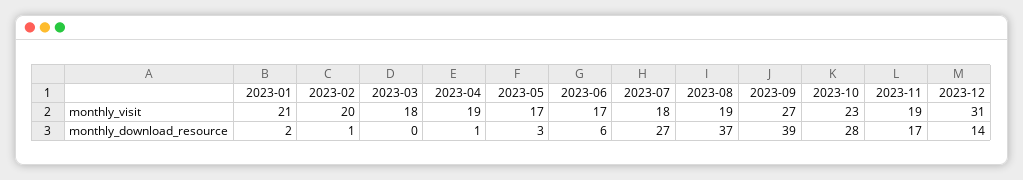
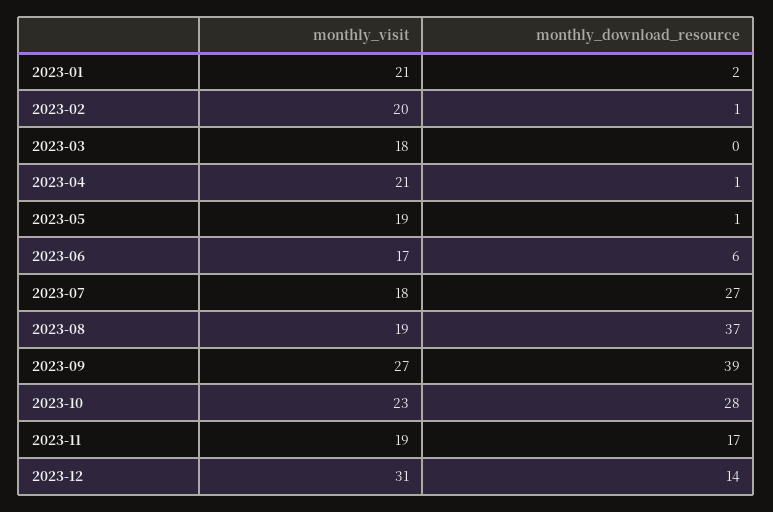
  {
    "2023-01": {
      "monthly_visit": 21,
      "monthly_download_resource": 2
    },
    "2023-02": {
      "monthly_visit": 20,
      "monthly_download_resource": 1
    },
    "2023-03": {
      "monthly_visit": 18,
      "monthly_download_resource": 0
    },
    "2023-04": {
-     "monthly_visit": 19,
+     "monthly_visit": 21,
      "monthly_download_resource": 1
    },
    "2023-05": {
-     "monthly_visit": 17,
+     "monthly_visit": 19,
-     "monthly_download_resource": 3
+     "monthly_download_resource": 1
    },
    "2023-06": {
      "monthly_visit": 17,
      "monthly_download_resource": 6
    },
    "2023-07": {
      "monthly_visit": 18,
      "monthly_download_resource": 27
    },
    "2023-08": {
      "monthly_visit": 19,
      "monthly_download_resource": 37
    },
    "2023-09": {
      "monthly_visit": 27,
      "monthly_download_resource": 39
    },
    "2023-10": {
      "monthly_visit": 23,
      "monthly_download_resource": 28
    },
    "2023-11": {
      "monthly_visit": 19,
      "monthly_download_resource": 17
    },
    "2023-12": {
      "monthly_visit": 31,
      "monthly_download_resource": 14
    }
  }

